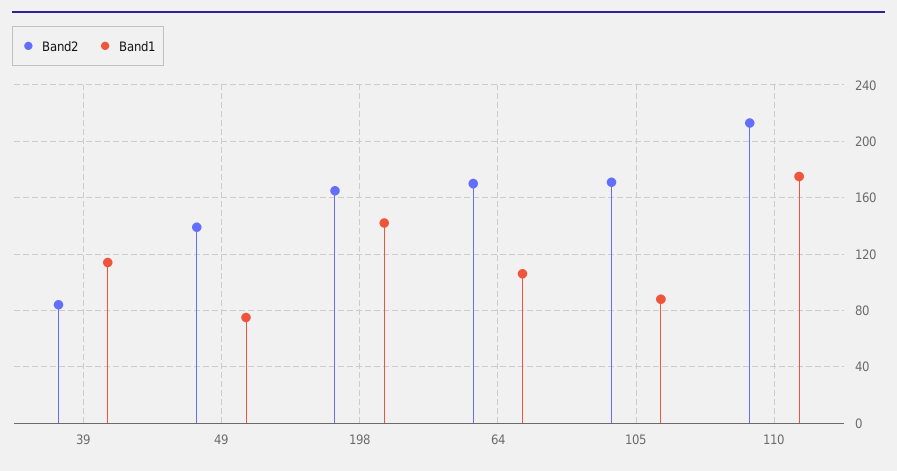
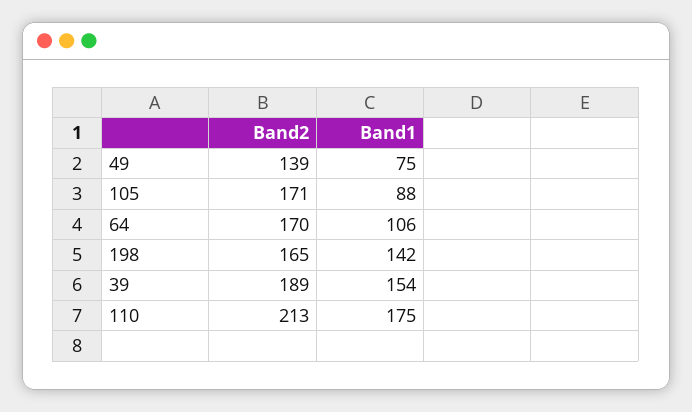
  {
    "Band2": {
-     "39": 85,
+     "39": 189,
      "49": 139,
      "198": 165,
      "64": 170,
      "105": 171,
      "110": 213
    },
    "Band1": {
-     "39": 115,
+     "39": 154,
      "49": 75,
      "198": 142,
      "64": 106,
      "105": 88,
      "110": 175
    }
  }

